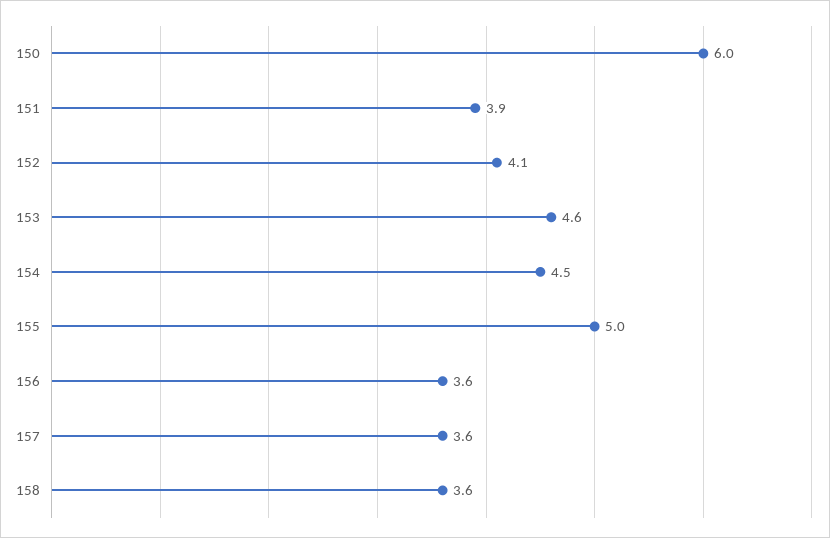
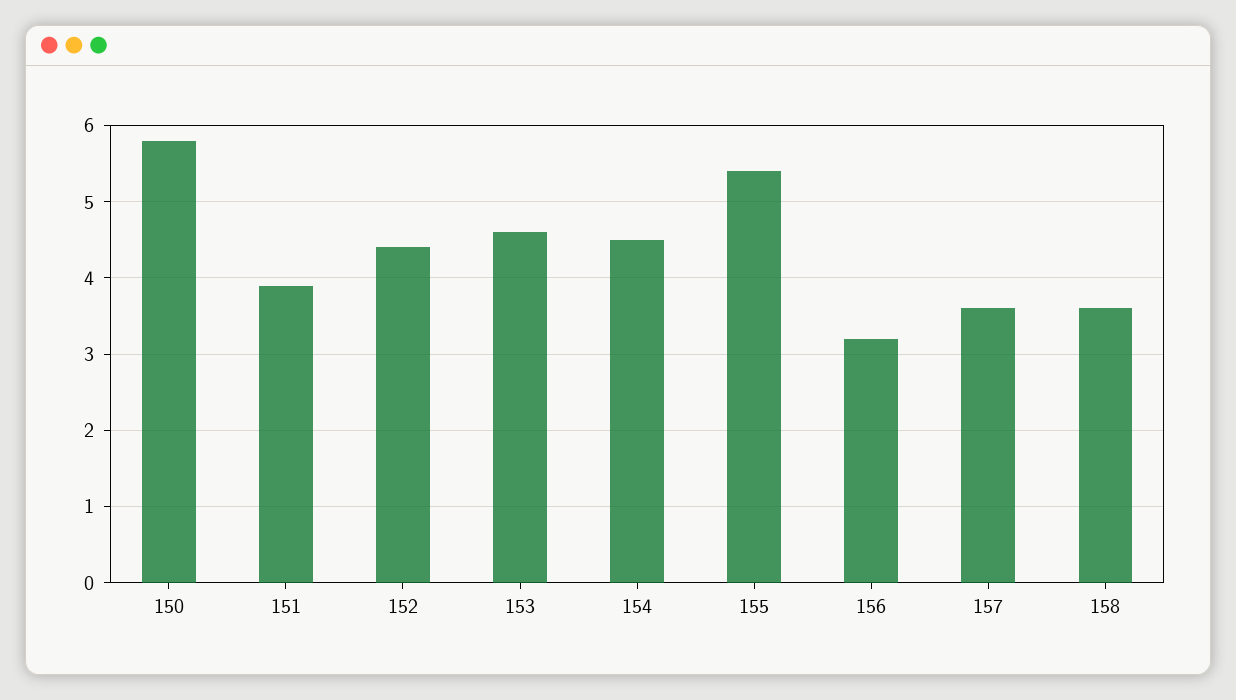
  {
-   "150": 6,
+   "150": 5.8,
    "151": 3.9,
-   "152": 4.1,
+   "152": 4.4,
    "153": 4.6,
    "154": 4.5,
-   "155": 5,
+   "155": 5.4,
-   "156": 3.6,
+   "156": 3.2,
    "157": 3.6,
    "158": 3.6
  }

